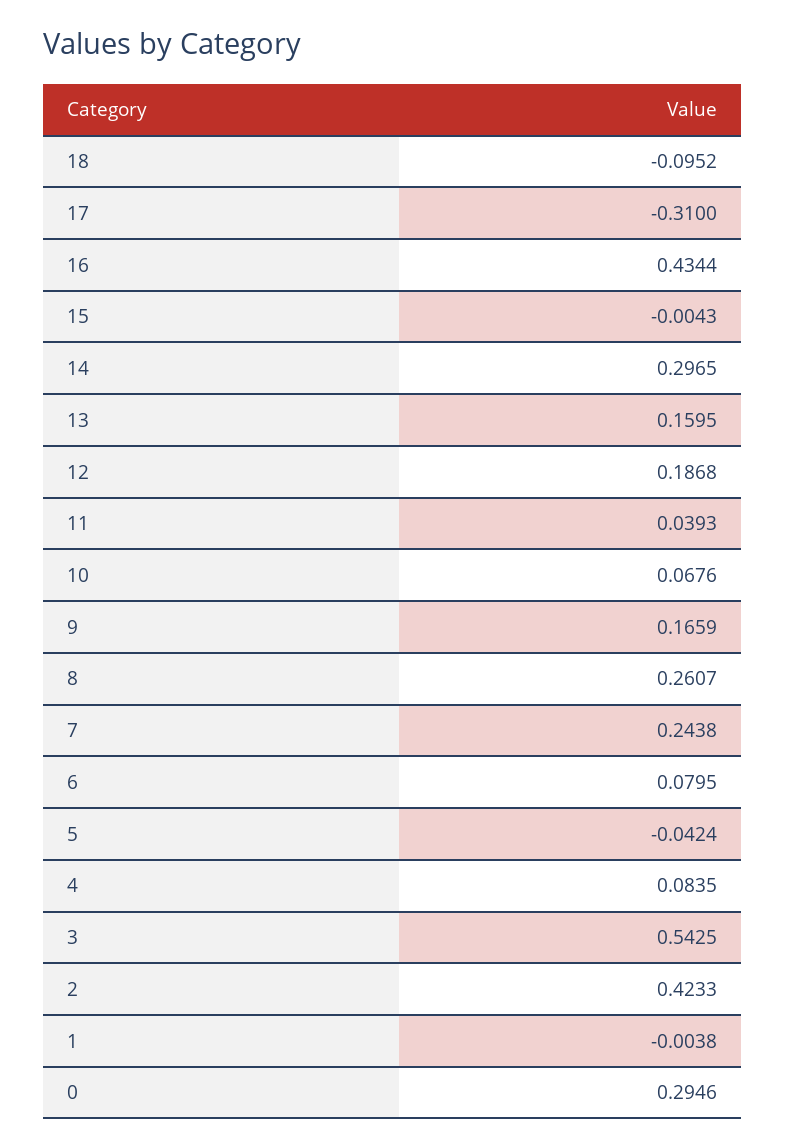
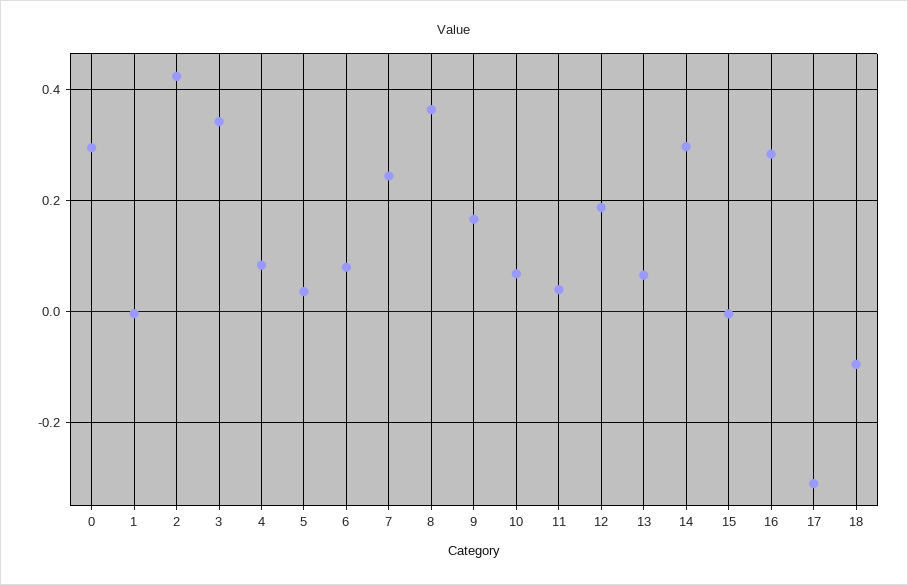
  {
    "18": -0.0952,
    "17": -0.31,
-   "16": 0.4344,
+   "16": 0.28,
    "15": -0.0043,
    "14": 0.2965,
-   "13": 0.1595,
+   "13": 0.06,
    "12": 0.1868,
    "11": 0.0393,
    "10": 0.0676,
    "9": 0.1659,
-   "8": 0.2607,
+   "8": 0.36,
    "7": 0.2438,
    "6": 0.0795,
-   "5": -0.0424,
+   "5": 0.04,
    "4": 0.0835,
-   "3": 0.5425,
+   "3": 0.34,
    "2": 0.4233,
    "1": -0.0038,
    "0": 0.2946
  }

